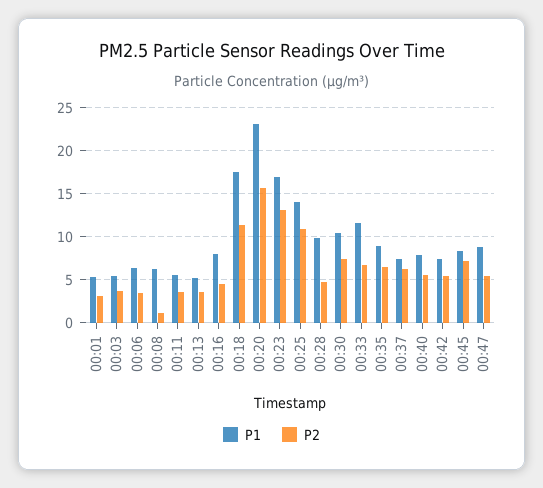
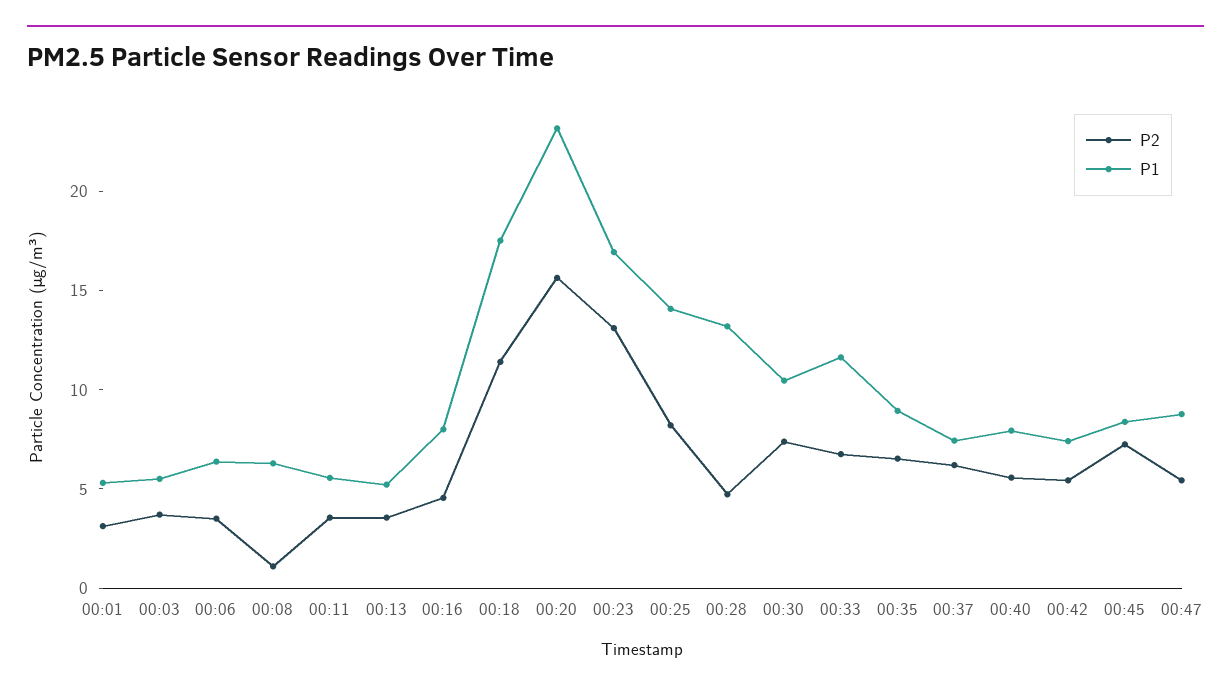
  {
    "P1": {
      "00:01": 5,
      "00:03": 6,
      "00:06": 6,
      "00:08": 6,
      "00:11": 6,
      "00:13": 5,
      "00:16": 8,
      "00:18": 18,
      "00:20": 23,
      "00:23": 17,
      "00:25": 14,
-     "00:28": 10,
+     "00:28": 13,
      "00:30": 10,
      "00:33": 12,
      "00:35": 9,
      "00:37": 7,
      "00:40": 8,
      "00:42": 7,
      "00:45": 8,
      "00:47": 9
    },
    "P2": {
      "00:01": 3,
      "00:03": 4,
      "00:06": 4,
      "00:08": 1,
      "00:11": 4,
      "00:13": 4,
      "00:16": 5,
      "00:18": 11,
      "00:20": 16,
      "00:23": 13,
-     "00:25": 11,
+     "00:25": 8,
      "00:28": 5,
      "00:30": 7,
      "00:33": 7,
      "00:35": 7,
      "00:37": 6,
      "00:40": 6,
      "00:42": 5,
      "00:45": 7,
      "00:47": 5
    }
  }

